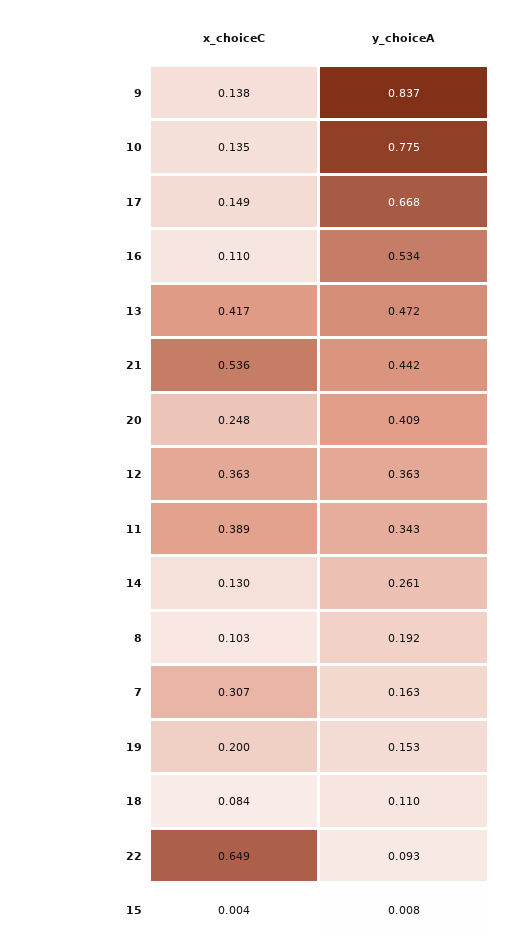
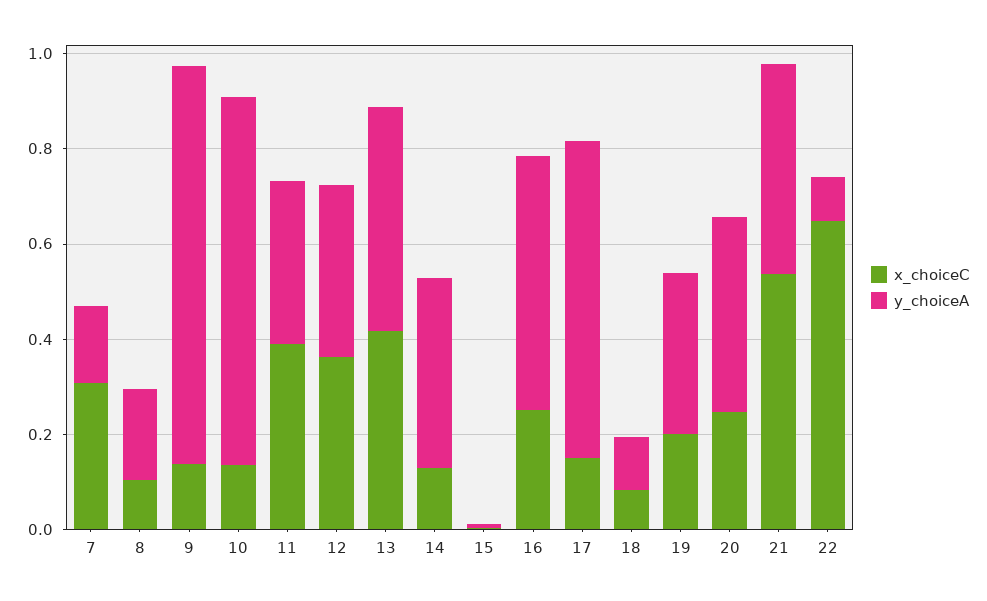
  {
    "x_choiceC": {
      "9": 0.138,
      "10": 0.135,
      "17": 0.149,
-     "16": 0.11,
+     "16": 0.25,
      "13": 0.417,
      "21": 0.536,
      "20": 0.248,
      "12": 0.363,
      "11": 0.389,
      "14": 0.13,
      "8": 0.103,
      "7": 0.307,
      "19": 0.2,
      "18": 0.084,
      "22": 0.649,
      "15": 0.004
    },
    "y_choiceA": {
      "9": 0.837,
      "10": 0.775,
      "17": 0.668,
      "16": 0.534,
      "13": 0.472,
      "21": 0.442,
      "20": 0.409,
      "12": 0.363,
      "11": 0.343,
-     "14": 0.261,
+     "14": 0.4,
      "8": 0.192,
      "7": 0.163,
-     "19": 0.153,
+     "19": 0.35,
      "18": 0.11,
      "22": 0.093,
      "15": 0.008
    }
  }

